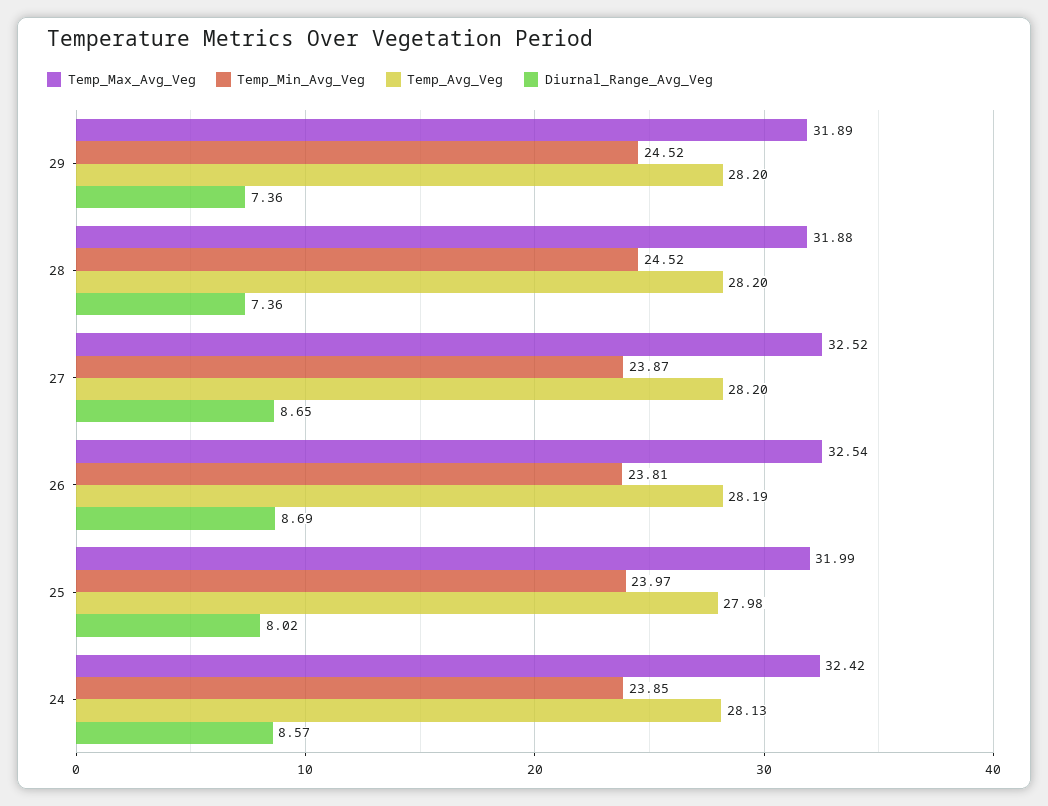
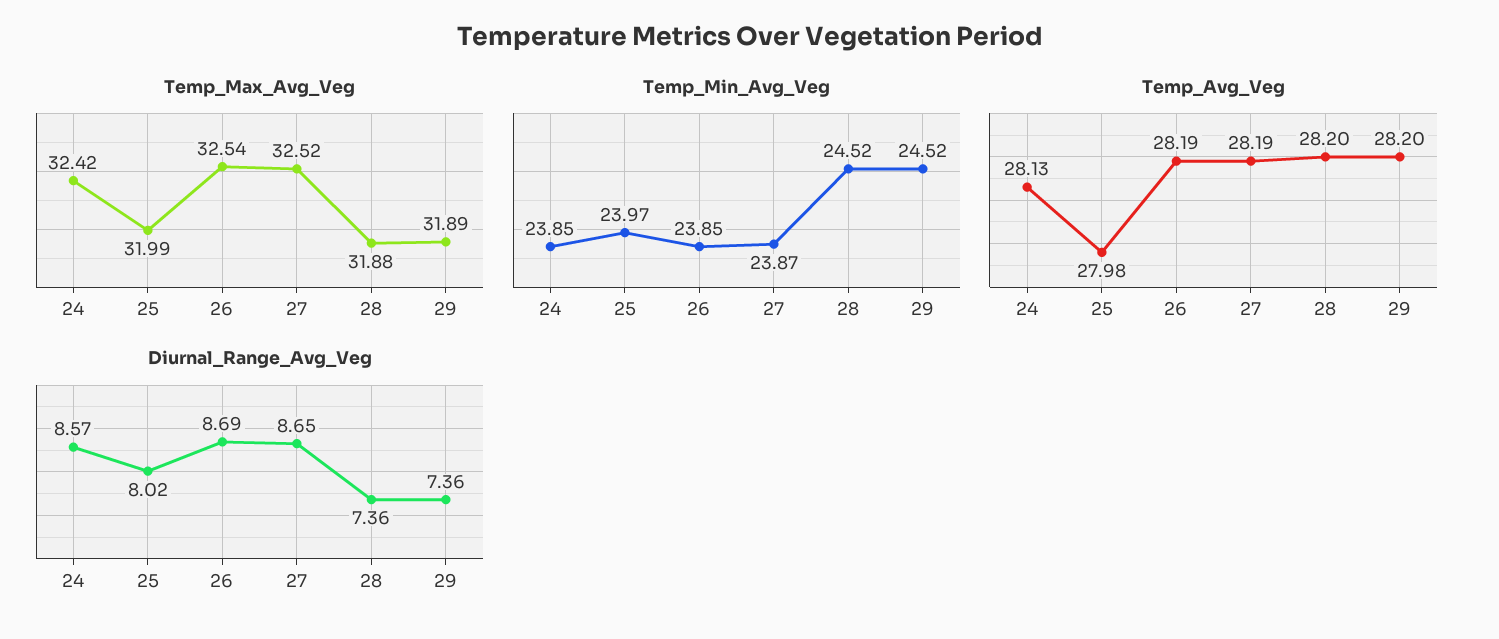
  {
    "Temp_Max_Avg_Veg": {
      "29": 31.89,
      "28": 31.88,
      "27": 32.52,
      "26": 32.54,
      "25": 31.99,
      "24": 32.42
    },
    "Temp_Min_Avg_Veg": {
      "29": 24.52,
      "28": 24.52,
      "27": 23.87,
-     "26": 23.81,
+     "26": 23.85,
      "25": 23.97,
      "24": 23.85
    },
    "Temp_Avg_Veg": {
      "29": 28.2,
      "28": 28.2,
-     "27": 28.2,
+     "27": 28.19,
      "26": 28.19,
      "25": 27.98,
      "24": 28.13
    },
    "Diurnal_Range_Avg_Veg": {
      "29": 7.36,
      "28": 7.36,
      "27": 8.65,
      "26": 8.69,
      "25": 8.02,
      "24": 8.57
    }
  }

